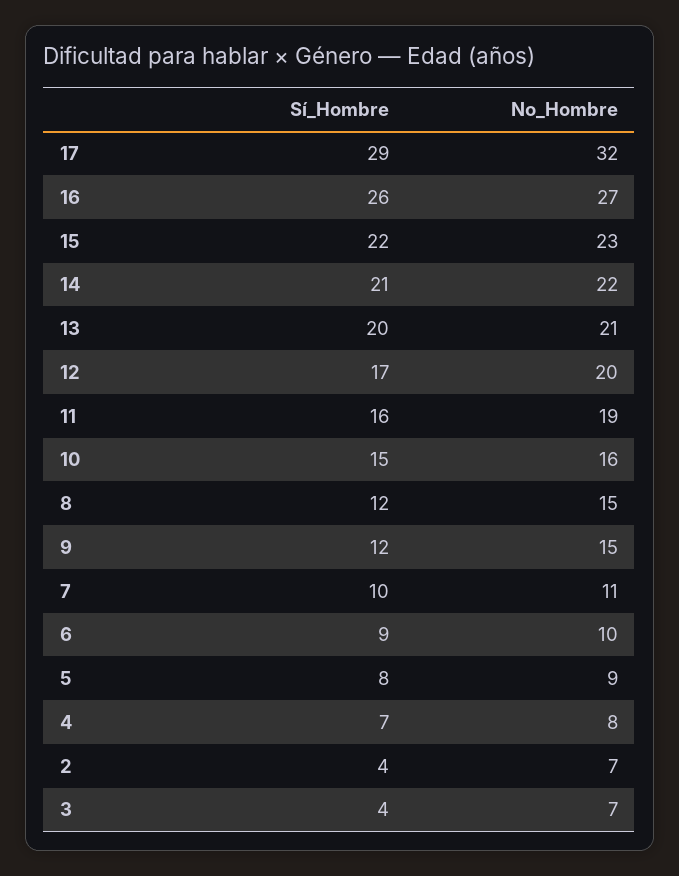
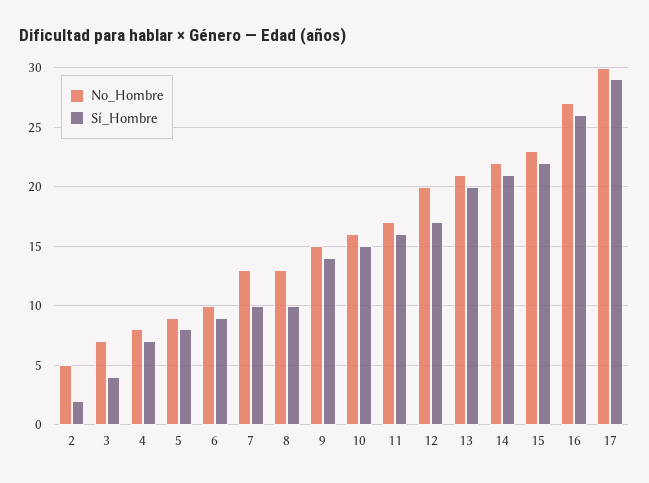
  {
    "Sí_Hombre": {
      "17": 29,
      "16": 26,
      "15": 22,
      "14": 21,
      "13": 20,
      "12": 17,
      "11": 16,
      "10": 15,
-     "8": 12,
+     "8": 10,
-     "9": 12,
+     "9": 14,
      "7": 10,
      "6": 9,
      "5": 8,
      "4": 7,
-     "2": 4,
+     "2": 2,
      "3": 4
    },
    "No_Hombre": {
-     "17": 32,
+     "17": 30,
      "16": 27,
      "15": 23,
      "14": 22,
      "13": 21,
      "12": 20,
-     "11": 19,
+     "11": 17,
      "10": 16,
-     "8": 15,
+     "8": 13,
      "9": 15,
-     "7": 11,
+     "7": 13,
      "6": 10,
      "5": 9,
      "4": 8,
-     "2": 7,
+     "2": 5,
      "3": 7
    }
  }

